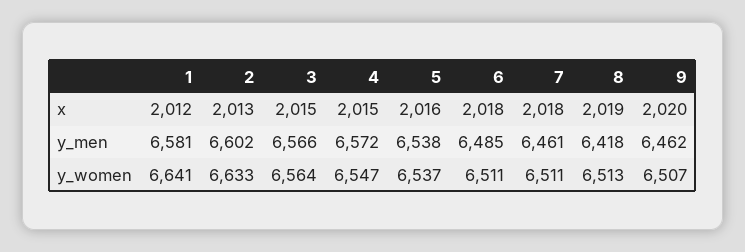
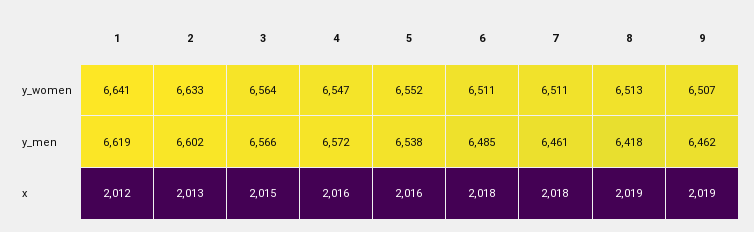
  {
    "1": {
      "x": 2012,
-     "y_men": 6581,
+     "y_men": 6619,
      "y_women": 6641
    },
    "2": {
      "x": 2013,
      "y_men": 6602,
      "y_women": 6633
    },
    "3": {
      "x": 2015,
      "y_men": 6566,
      "y_women": 6564
    },
    "4": {
-     "x": 2015,
+     "x": 2016,
      "y_men": 6572,
      "y_women": 6547
    },
    "5": {
      "x": 2016,
      "y_men": 6538,
-     "y_women": 6537
+     "y_women": 6552
    },
    "6": {
      "x": 2018,
      "y_men": 6485,
      "y_women": 6511
    },
    "7": {
      "x": 2018,
      "y_men": 6461,
      "y_women": 6511
    },
    "8": {
      "x": 2019,
      "y_men": 6418,
      "y_women": 6513
    },
    "9": {
-     "x": 2020,
+     "x": 2019,
      "y_men": 6462,
      "y_women": 6507
    }
  }

